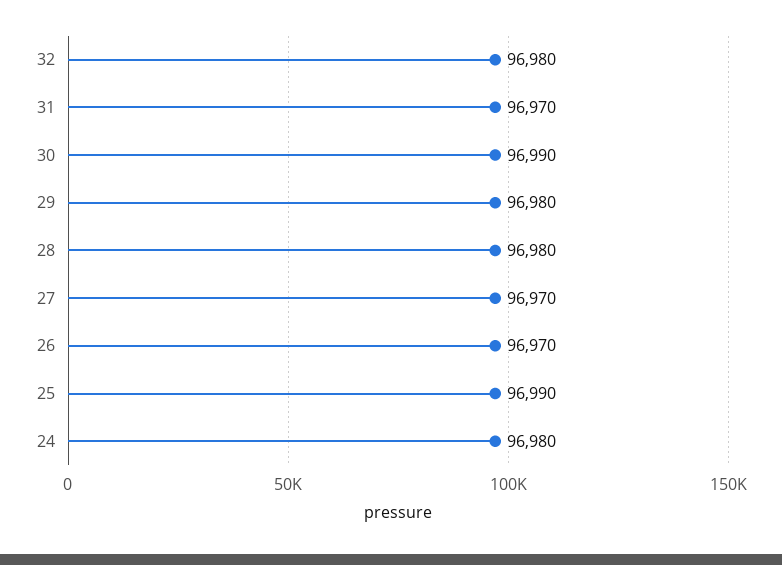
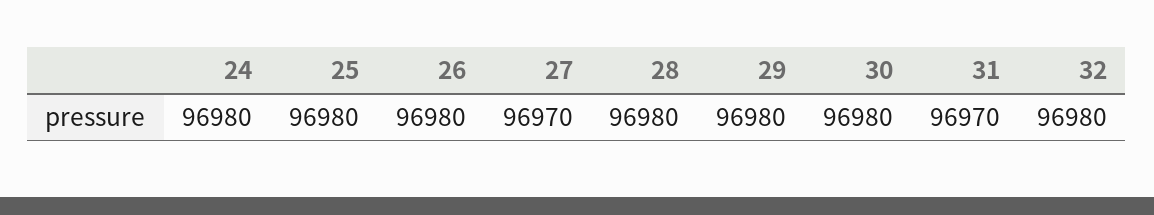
  {
    "32": 96980,
    "31": 96970,
-   "30": 96990,
+   "30": 96980,
    "29": 96980,
    "28": 96980,
    "27": 96970,
-   "26": 96970,
+   "26": 96980,
-   "25": 96990,
+   "25": 96980,
    "24": 96980
  }

